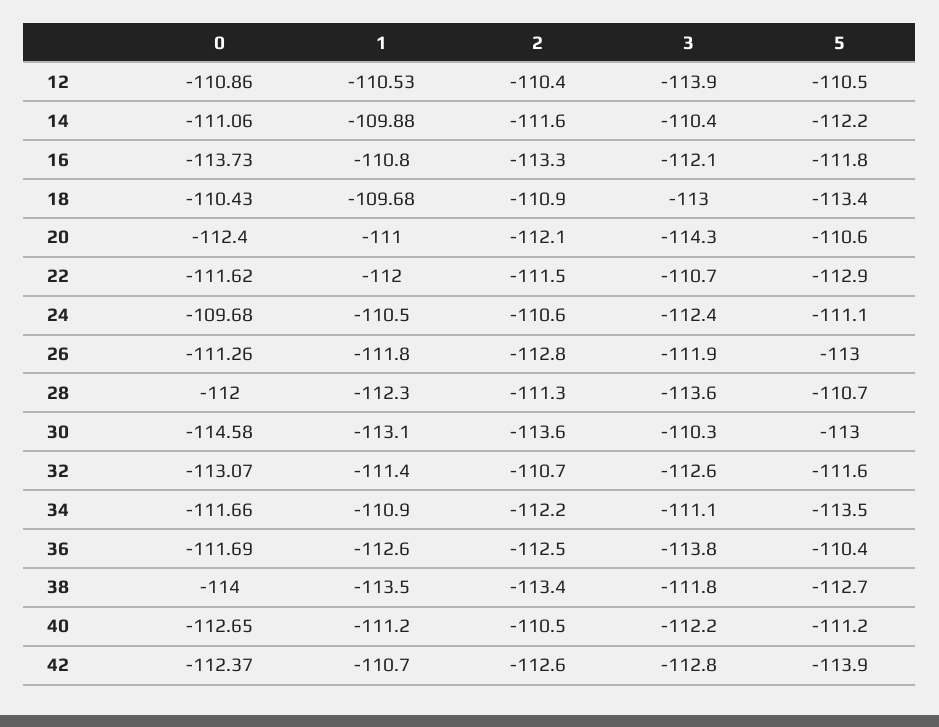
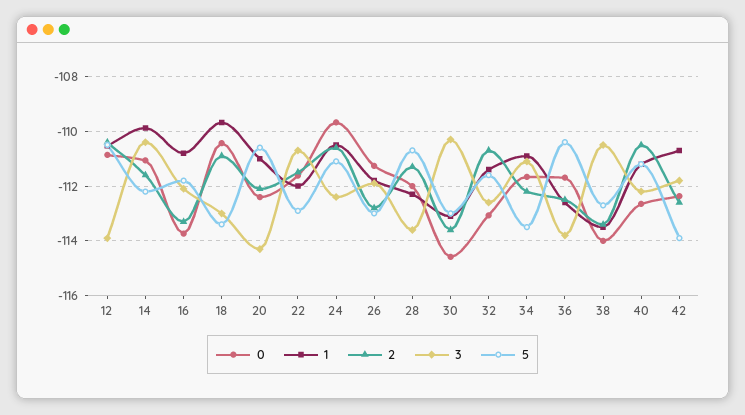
  {
    "0": {
      "12": -110.86,
      "14": -111.06,
      "16": -113.73,
      "18": -110.43,
      "20": -112.4,
      "22": -111.62,
      "24": -109.68,
      "26": -111.26,
      "28": -112,
      "30": -114.58,
      "32": -113.07,
      "34": -111.66,
      "36": -111.69,
      "38": -114,
      "40": -112.65,
      "42": -112.37
    },
    "1": {
      "12": -110.53,
      "14": -109.88,
      "16": -110.8,
      "18": -109.68,
      "20": -111,
      "22": -112,
      "24": -110.5,
      "26": -111.8,
      "28": -112.3,
      "30": -113.1,
      "32": -111.4,
      "34": -110.9,
      "36": -112.6,
      "38": -113.5,
      "40": -111.2,
      "42": -110.7
    },
    "2": {
      "12": -110.4,
      "14": -111.6,
      "16": -113.3,
      "18": -110.9,
      "20": -112.1,
      "22": -111.5,
      "24": -110.6,
      "26": -112.8,
      "28": -111.3,
      "30": -113.6,
      "32": -110.7,
      "34": -112.2,
      "36": -112.5,
      "38": -113.4,
      "40": -110.5,
      "42": -112.6
    },
    "3": {
      "12": -113.9,
      "14": -110.4,
      "16": -112.1,
      "18": -113,
      "20": -114.3,
      "22": -110.7,
      "24": -112.4,
      "26": -111.9,
      "28": -113.6,
      "30": -110.3,
      "32": -112.6,
      "34": -111.1,
      "36": -113.8,
-     "38": -111.8,
+     "38": -110.5,
      "40": -112.2,
-     "42": -112.8
+     "42": -111.75
    },
    "5": {
      "12": -110.5,
      "14": -112.2,
      "16": -111.8,
      "18": -113.4,
      "20": -110.6,
      "22": -112.9,
      "24": -111.1,
      "26": -113,
      "28": -110.7,
      "30": -113,
      "32": -111.6,
      "34": -113.5,
      "36": -110.4,
      "38": -112.7,
      "40": -111.2,
      "42": -113.9
    }
  }

